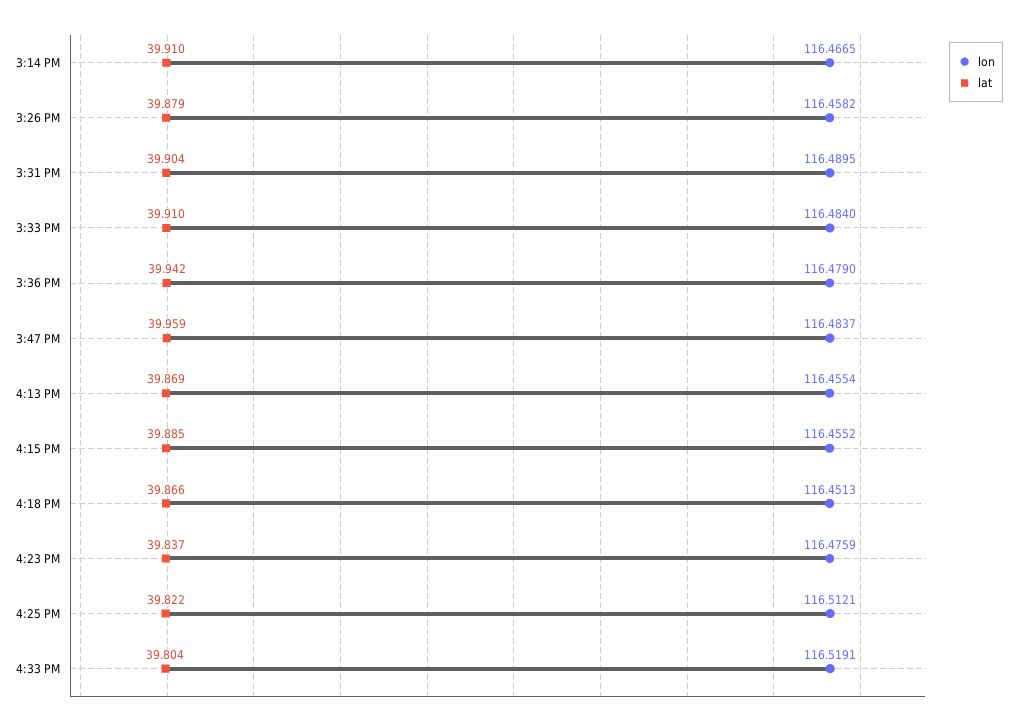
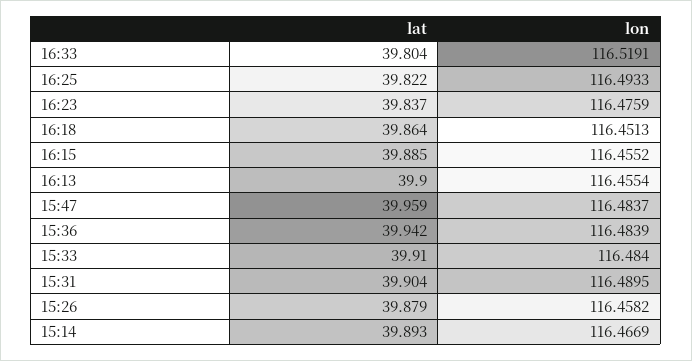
  {
    "lon": {
-     "3:14 PM": 116.4665,
+     "3:14 PM": 116.4669,
      "3:26 PM": 116.4582,
      "3:31 PM": 116.4895,
      "3:33 PM": 116.484,
-     "3:36 PM": 116.479,
+     "3:36 PM": 116.4839,
      "3:47 PM": 116.4837,
      "4:13 PM": 116.4554,
      "4:15 PM": 116.4552,
      "4:18 PM": 116.4513,
      "4:23 PM": 116.4759,
-     "4:25 PM": 116.5121,
+     "4:25 PM": 116.4933,
      "4:33 PM": 116.5191
    },
    "lat": {
-     "3:14 PM": 39.91,
+     "3:14 PM": 39.893,
      "3:26 PM": 39.879,
      "3:31 PM": 39.904,
      "3:33 PM": 39.91,
      "3:36 PM": 39.942,
      "3:47 PM": 39.959,
-     "4:13 PM": 39.869,
+     "4:13 PM": 39.9,
      "4:15 PM": 39.885,
-     "4:18 PM": 39.866,
+     "4:18 PM": 39.864,
      "4:23 PM": 39.837,
      "4:25 PM": 39.822,
      "4:33 PM": 39.804
    }
  }

